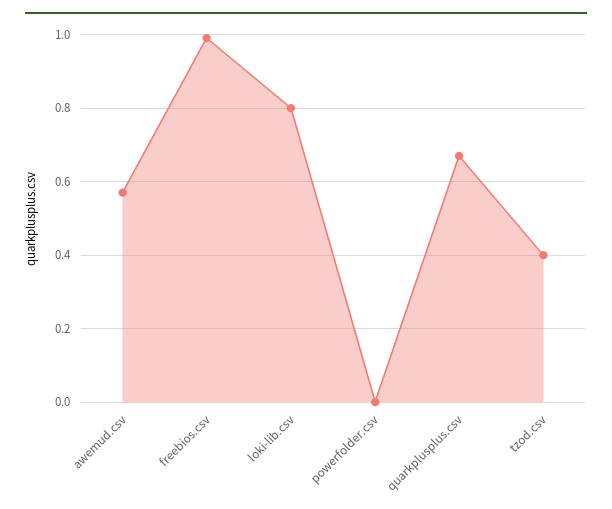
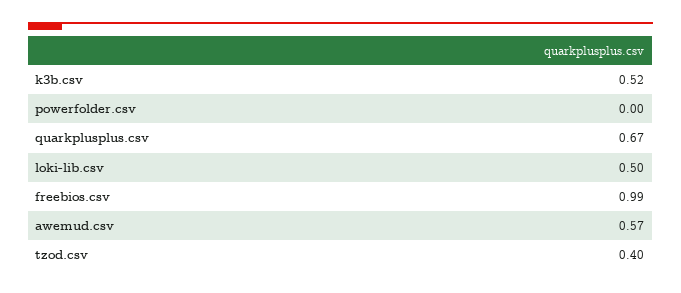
  {
    "awemud.csv": 0.57,
    "freebios.csv": 0.99,
-   "loki-lib.csv": 0.8,
+   "loki-lib.csv": 0.5,
    "powerfolder.csv": 0,
    "quarkplusplus.csv": 0.67,
-   "tzod.csv": 0.4
+   "tzod.csv": 0.4,
+   "k3b.csv": 0.52
  }

